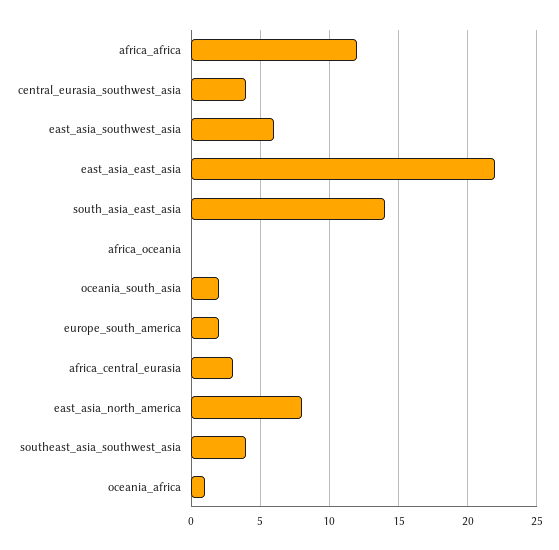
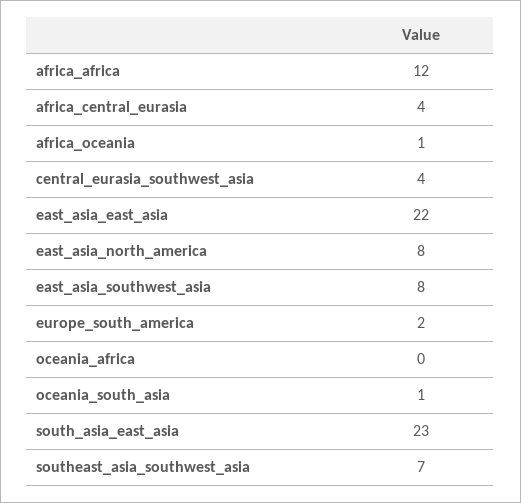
  {
    "africa_africa": 12,
    "central_eurasia_southwest_asia": 4,
-   "east_asia_southwest_asia": 6,
+   "east_asia_southwest_asia": 8,
    "east_asia_east_asia": 22,
-   "south_asia_east_asia": 14,
+   "south_asia_east_asia": 23,
-   "africa_oceania": 0,
+   "africa_oceania": 1,
-   "oceania_south_asia": 2,
+   "oceania_south_asia": 1,
    "europe_south_america": 2,
-   "africa_central_eurasia": 3,
+   "africa_central_eurasia": 4,
    "east_asia_north_america": 8,
-   "southeast_asia_southwest_asia": 4,
+   "southeast_asia_southwest_asia": 7,
-   "oceania_africa": 1
+   "oceania_africa": 0
  }

